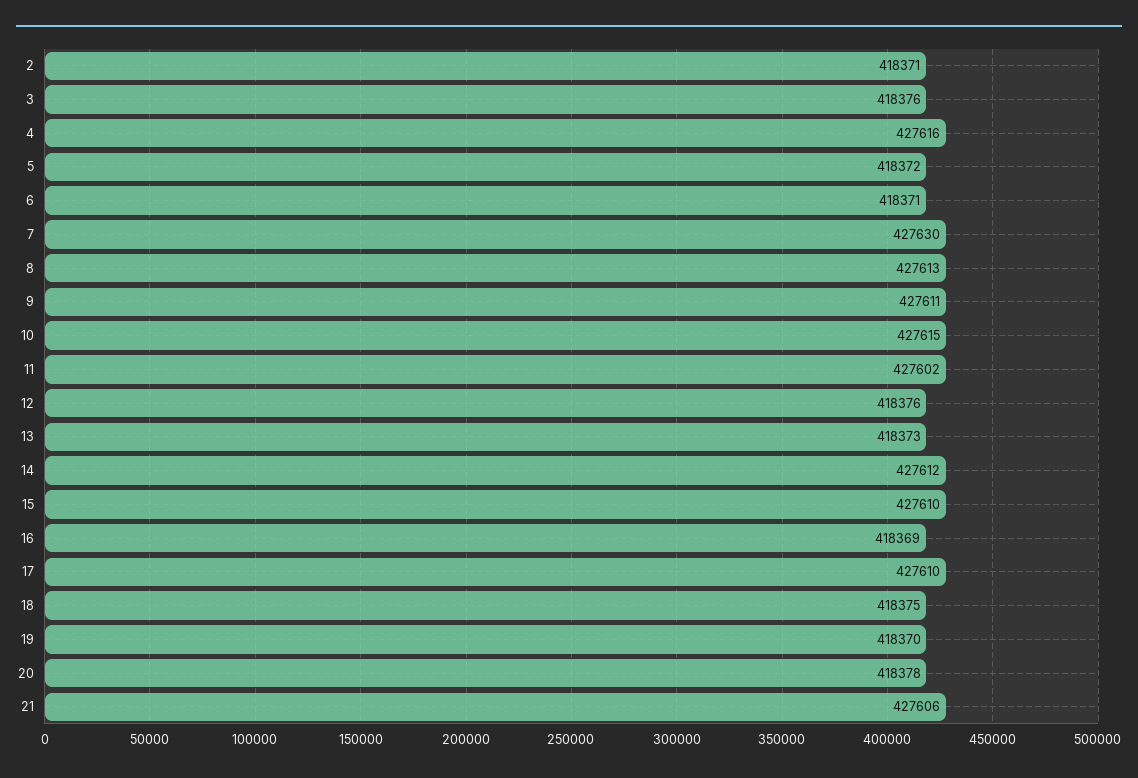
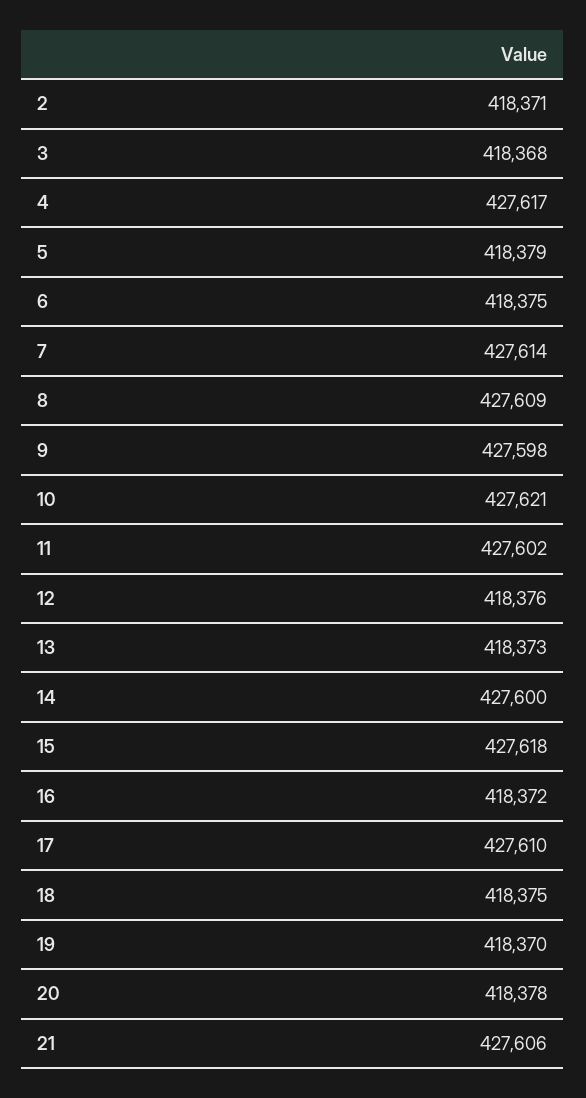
  {
    "2": 418371,
-   "3": 418376,
+   "3": 418368,
-   "4": 427616,
+   "4": 427617,
-   "5": 418372,
+   "5": 418379,
-   "6": 418371,
+   "6": 418375,
-   "7": 427630,
+   "7": 427614,
-   "8": 427613,
+   "8": 427609,
-   "9": 427611,
+   "9": 427598,
-   "10": 427615,
+   "10": 427621,
    "11": 427602,
    "12": 418376,
    "13": 418373,
-   "14": 427612,
+   "14": 427600,
-   "15": 427610,
+   "15": 427618,
-   "16": 418369,
+   "16": 418372,
    "17": 427610,
    "18": 418375,
    "19": 418370,
    "20": 418378,
    "21": 427606
  }

